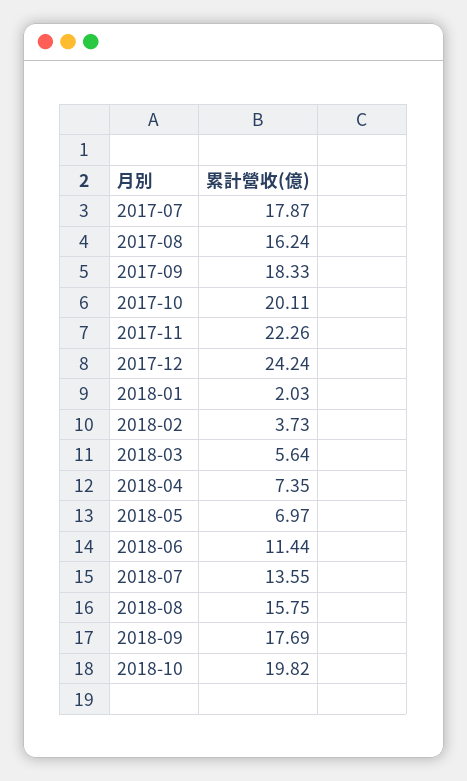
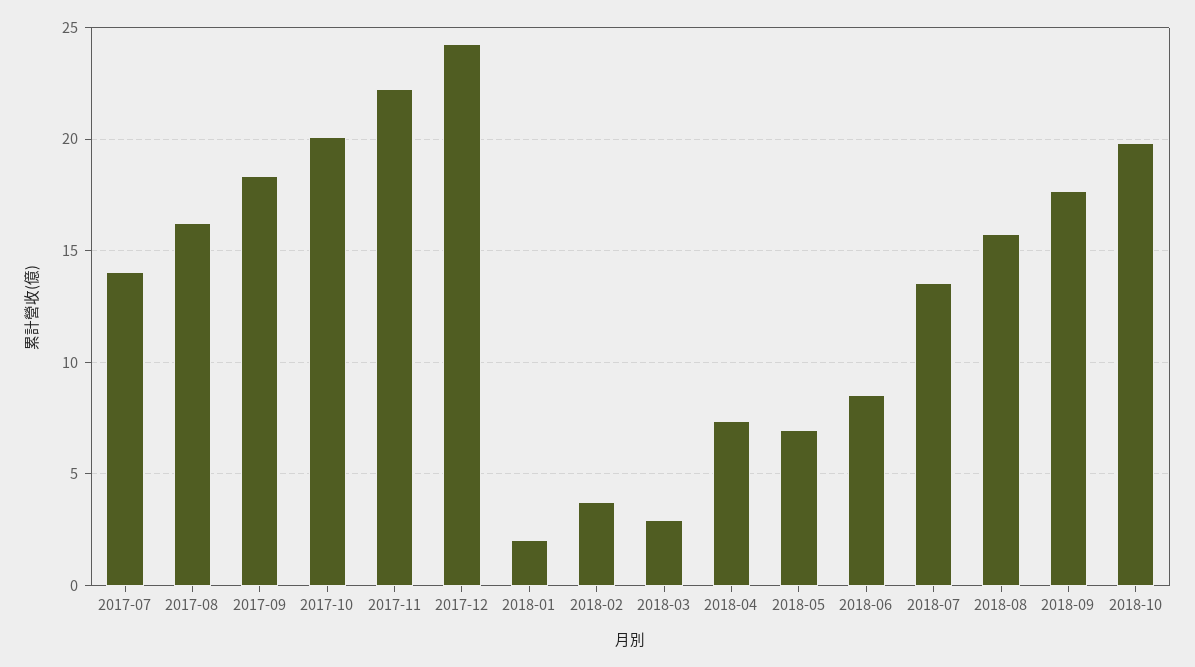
  {
-   "2017-07": 17.87,
+   "2017-07": 14,
    "2017-08": 16.24,
    "2017-09": 18.33,
    "2017-10": 20.11,
    "2017-11": 22.26,
    "2017-12": 24.24,
    "2018-01": 2.03,
    "2018-02": 3.73,
-   "2018-03": 5.64,
+   "2018-03": 3,
    "2018-04": 7.35,
    "2018-05": 6.97,
-   "2018-06": 11.44,
+   "2018-06": 8.5,
    "2018-07": 13.55,
    "2018-08": 15.75,
    "2018-09": 17.69,
    "2018-10": 19.82
  }

